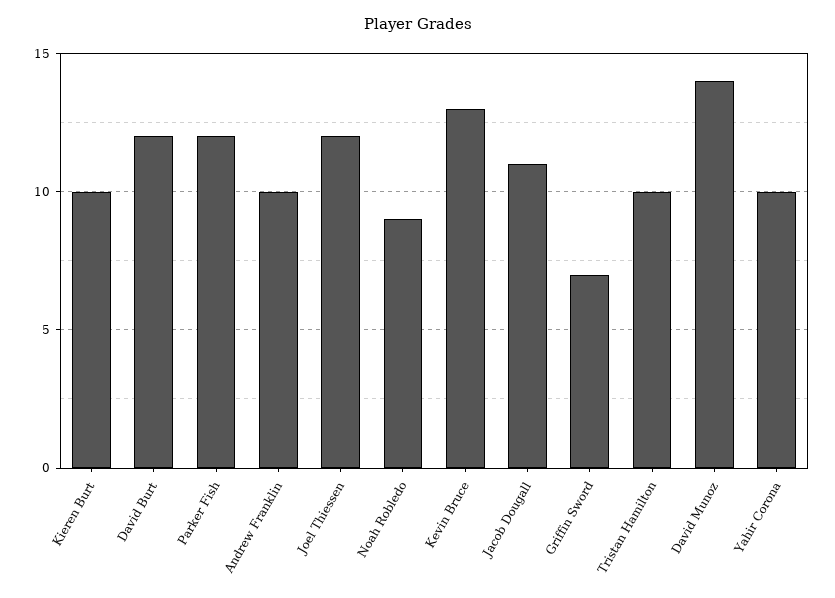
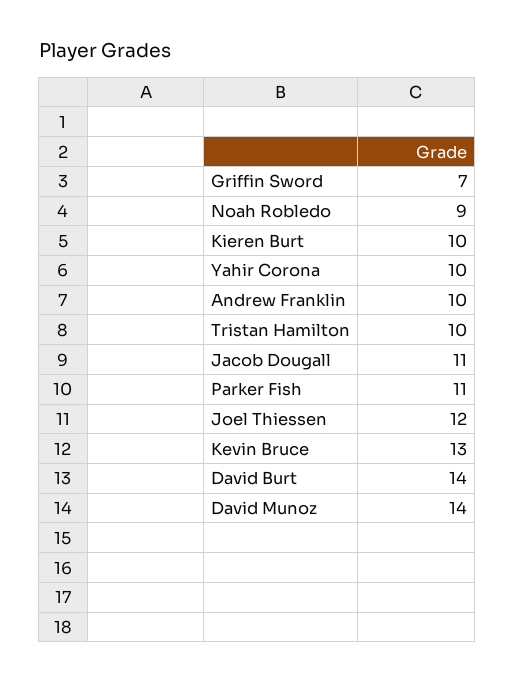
  {
    "Kieren Burt": 10,
-   "David Burt": 12,
+   "David Burt": 14,
-   "Parker Fish": 12,
+   "Parker Fish": 11,
    "Andrew Franklin": 10,
    "Joel Thiessen": 12,
    "Noah Robledo": 9,
    "Kevin Bruce": 13,
    "Jacob Dougall": 11,
    "Griffin Sword": 7,
    "Tristan Hamilton": 10,
    "David Munoz": 14,
    "Yahir Corona": 10
  }

